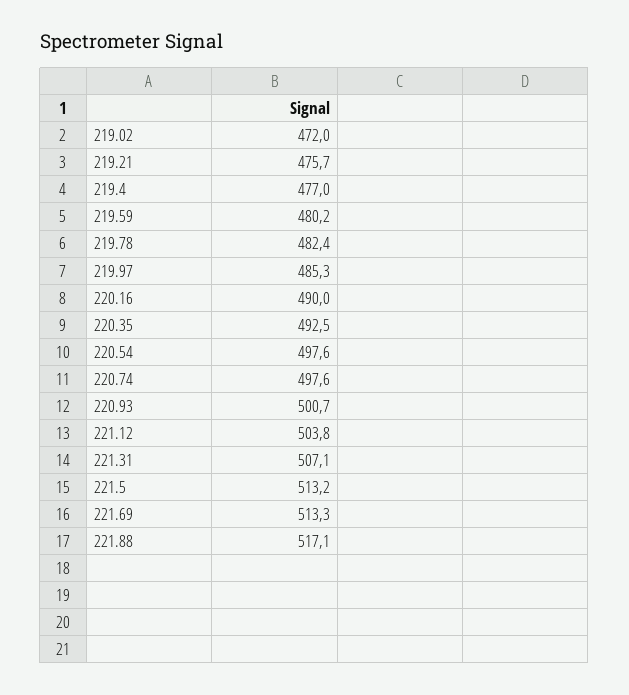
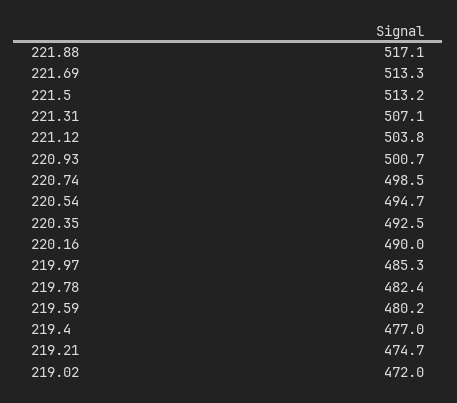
  {
    "219.02": 472,
-   "219.21": 475.7,
+   "219.21": 474.7,
    "219.4": 477,
    "219.59": 480.2,
    "219.78": 482.4,
    "219.97": 485.3,
    "220.16": 490,
    "220.35": 492.5,
-   "220.54": 497.6,
+   "220.54": 494.7,
-   "220.74": 497.6,
+   "220.74": 498.5,
    "220.93": 500.7,
    "221.12": 503.8,
    "221.31": 507.1,
    "221.5": 513.2,
    "221.69": 513.3,
    "221.88": 517.1
  }

